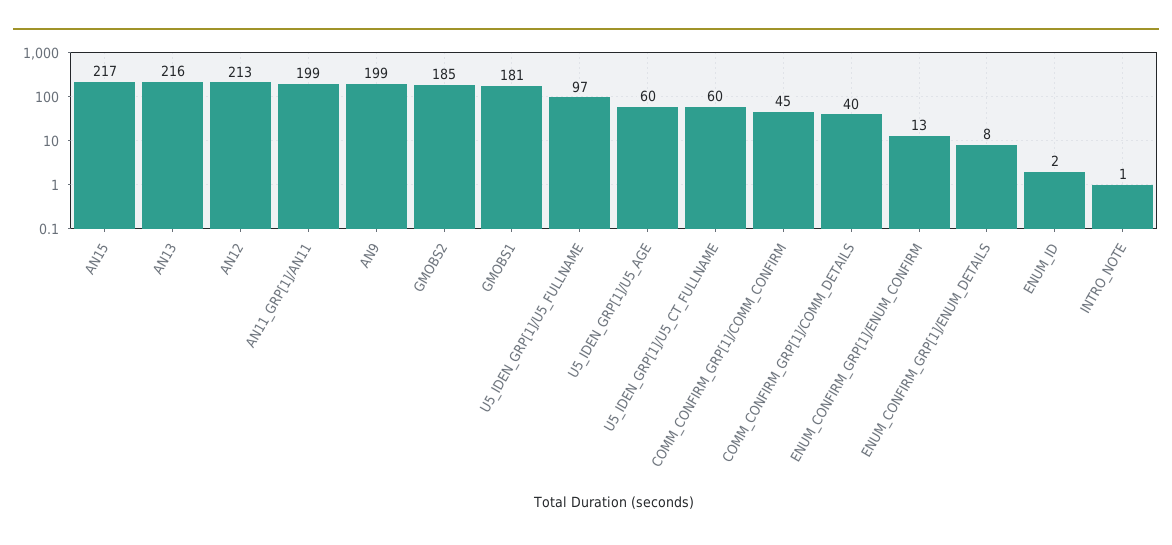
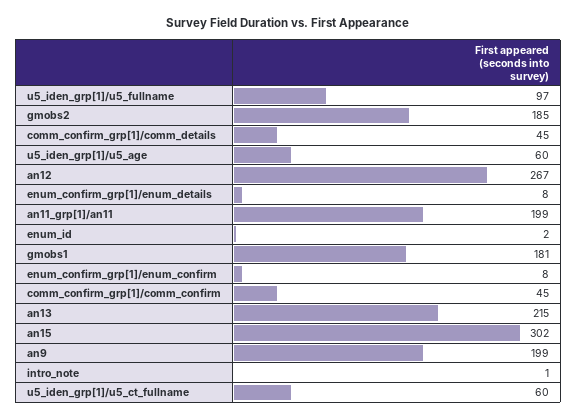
  {
-   "AN15": 217,
+   "AN15": 302,
-   "AN13": 216,
+   "AN13": 215,
-   "AN12": 213,
+   "AN12": 267,
    "AN11_GRP[1]/AN11": 199,
    "AN9": 199,
    "GMOBS2": 185,
    "GMOBS1": 181,
    "U5_IDEN_GRP[1]/U5_FULLNAME": 97,
    "U5_IDEN_GRP[1]/U5_AGE": 60,
    "U5_IDEN_GRP[1]/U5_CT_FULLNAME": 60,
    "COMM_CONFIRM_GRP[1]/COMM_CONFIRM": 45,
-   "COMM_CONFIRM_GRP[1]/COMM_DETAILS": 40,
+   "COMM_CONFIRM_GRP[1]/COMM_DETAILS": 45,
-   "ENUM_CONFIRM_GRP[1]/ENUM_CONFIRM": 13,
+   "ENUM_CONFIRM_GRP[1]/ENUM_CONFIRM": 8,
    "ENUM_CONFIRM_GRP[1]/ENUM_DETAILS": 8,
    "ENUM_ID": 2,
    "INTRO_NOTE": 1
  }

